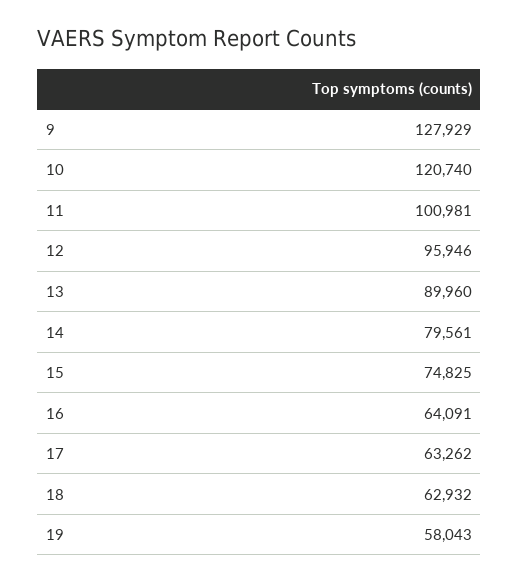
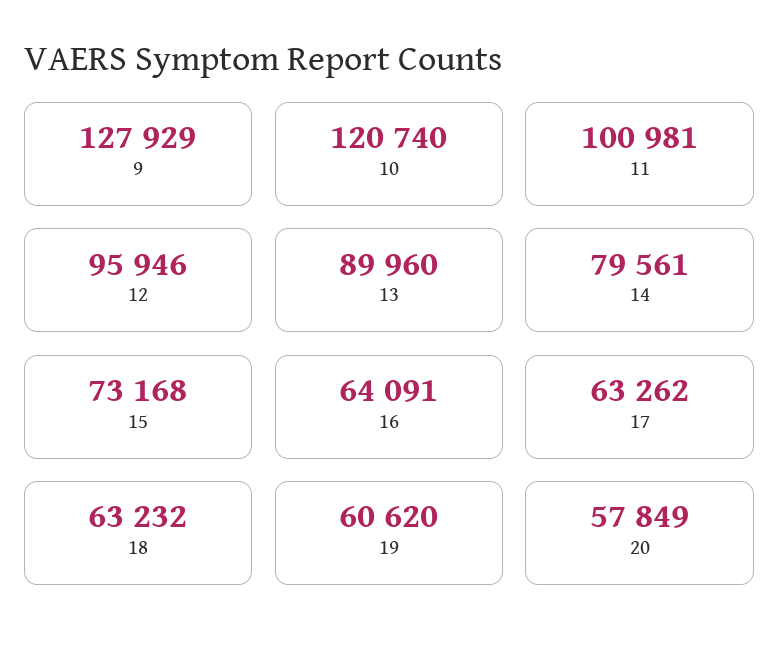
  {
    "9": 127929,
    "10": 120740,
    "11": 100981,
    "12": 95946,
    "13": 89960,
    "14": 79561,
-   "15": 74825,
+   "15": 73168,
    "16": 64091,
    "17": 63262,
-   "18": 62932,
+   "18": 63232,
-   "19": 58043
+   "19": 60620,
+   "20": 57849
  }

